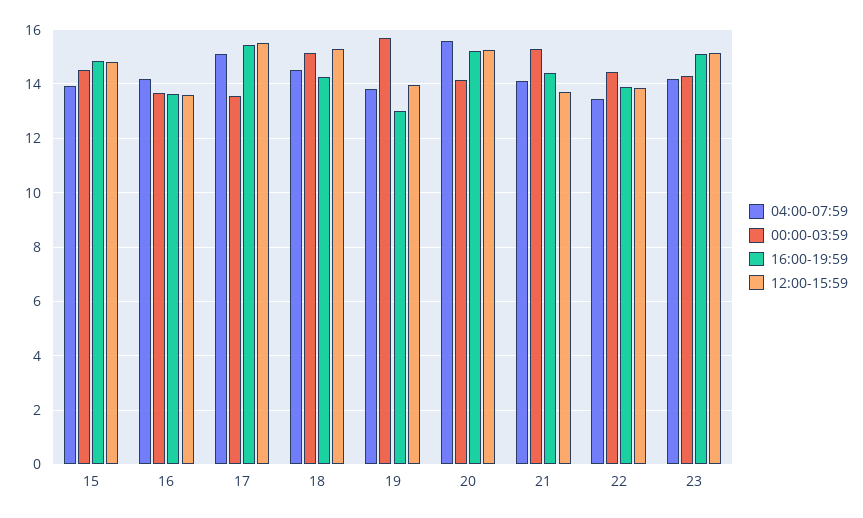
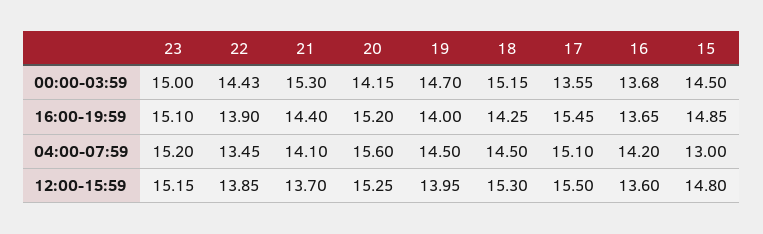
  {
    "04:00-07:59": {
-     "15": 14,
+     "15": 13,
      "16": 14.2,
      "17": 15.1,
      "18": 14.5,
-     "19": 13.75,
+     "19": 14.5,
      "20": 15.6,
      "21": 14.1,
      "22": 13.45,
-     "23": 14.25
+     "23": 15.2
    },
    "00:00-03:59": {
      "15": 14.5,
      "16": 13.68,
      "17": 13.55,
      "18": 15.15,
-     "19": 15.75,
+     "19": 14.7,
      "20": 14.15,
      "21": 15.3,
      "22": 14.43,
-     "23": 14.25
+     "23": 15
    },
    "16:00-19:59": {
      "15": 14.85,
      "16": 13.65,
      "17": 15.45,
      "18": 14.25,
-     "19": 13,
+     "19": 14,
      "20": 15.2,
      "21": 14.4,
      "22": 13.9,
      "23": 15.1
    },
    "12:00-15:59": {
      "15": 14.8,
      "16": 13.6,
      "17": 15.5,
      "18": 15.3,
      "19": 13.95,
      "20": 15.25,
      "21": 13.7,
      "22": 13.85,
      "23": 15.15
    }
  }

